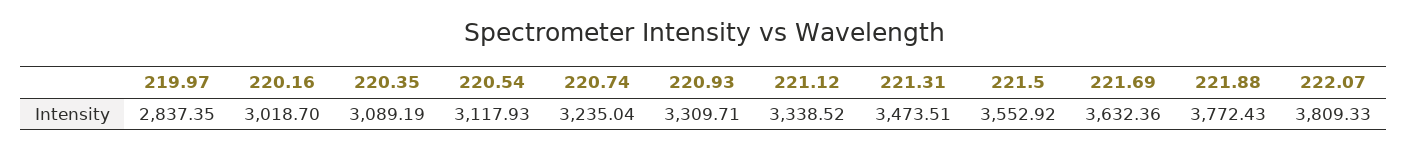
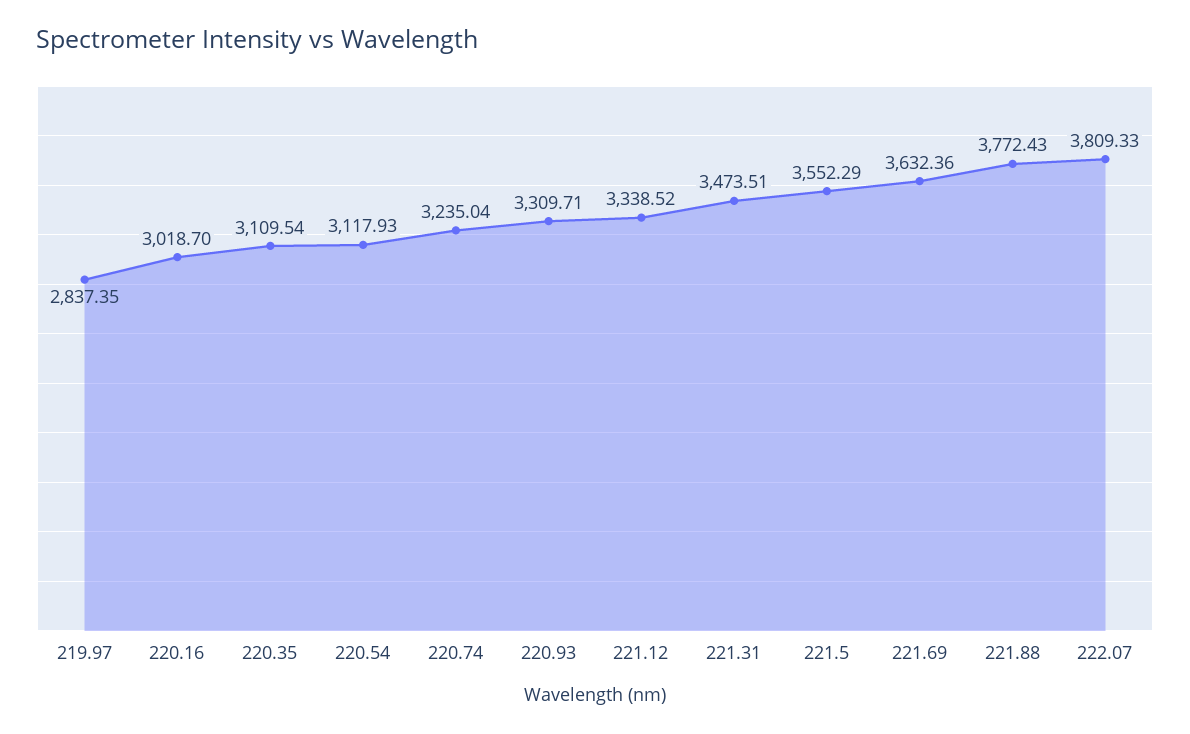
  {
    "219.97": 2837.35,
    "220.16": 3018.7,
-   "220.35": 3089.19,
+   "220.35": 3109.54,
    "220.54": 3117.93,
    "220.74": 3235.04,
    "220.93": 3309.71,
    "221.12": 3338.52,
    "221.31": 3473.51,
-   "221.5": 3552.92,
+   "221.5": 3552.29,
    "221.69": 3632.36,
    "221.88": 3772.43,
    "222.07": 3809.33
  }

